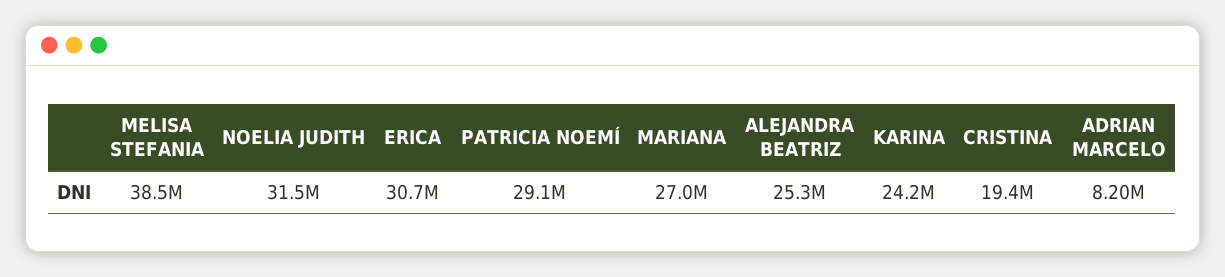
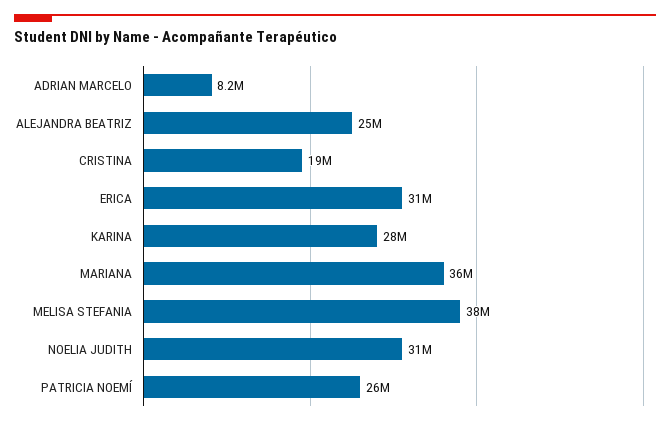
  {
    "MELISA STEFANIA": 38500000,
    "NOELIA JUDITH": 31500000,
    "ERICA": 30700000,
-   "PATRICIA NOEMÍ": 29100000,
+   "PATRICIA NOEMÍ": 26000000,
-   "MARIANA": 27000000,
+   "MARIANA": 36000000,
    "ALEJANDRA BEATRIZ": 25300000,
-   "KARINA": 24200000,
+   "KARINA": 28000000,
    "CRISTINA": 19400000,
    "ADRIAN MARCELO": 8200000
  }

